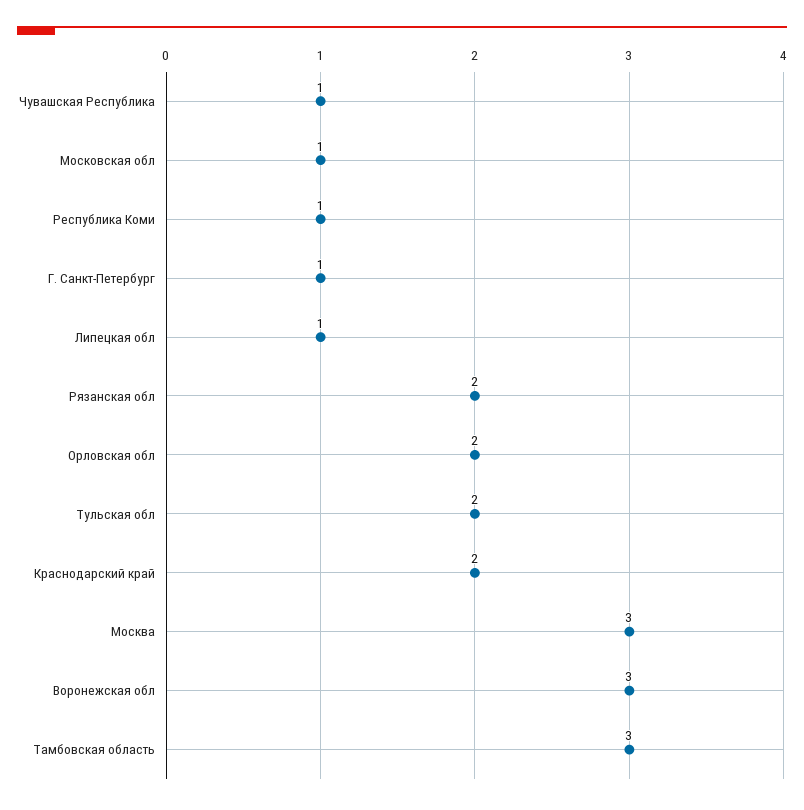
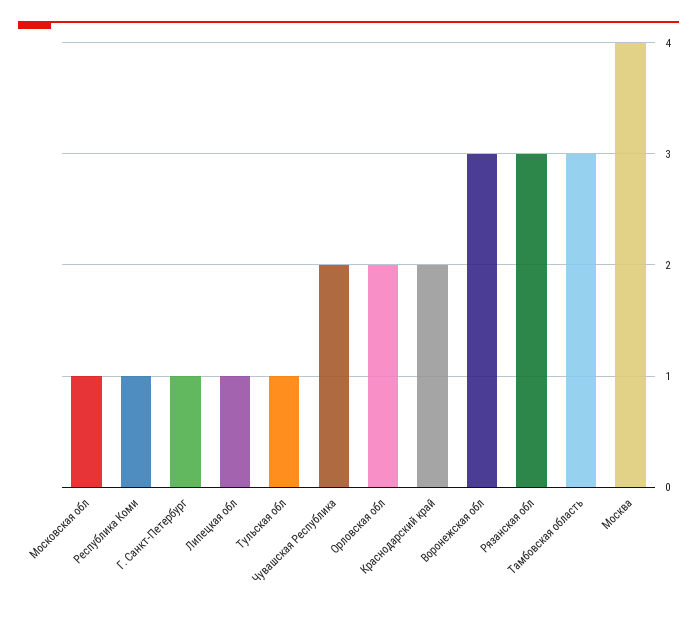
  {
-   "Чувашская Республика": 1,
+   "Чувашская Республика": 2,
    "Московская обл": 1,
    "Республика Коми": 1,
    "Г. Санкт-Петербург": 1,
    "Липецкая обл": 1,
-   "Рязанская обл": 2,
+   "Рязанская обл": 3,
    "Орловская обл": 2,
-   "Тульская обл": 2,
+   "Тульская обл": 1,
    "Краснодарский край": 2,
-   "Москва": 3,
+   "Москва": 4,
    "Воронежская обл": 3,
    "Тамбовская область": 3
  }

